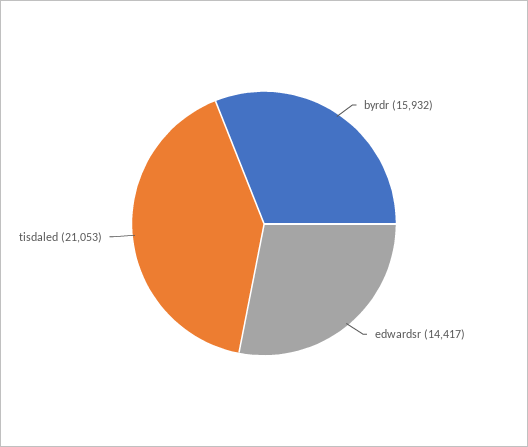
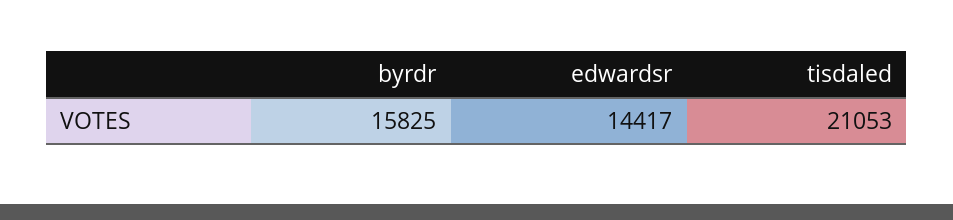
  {
-   "byrdr": 15932,
+   "byrdr": 15825,
    "edwardsr": 14417,
    "tisdaled": 21053
  }

